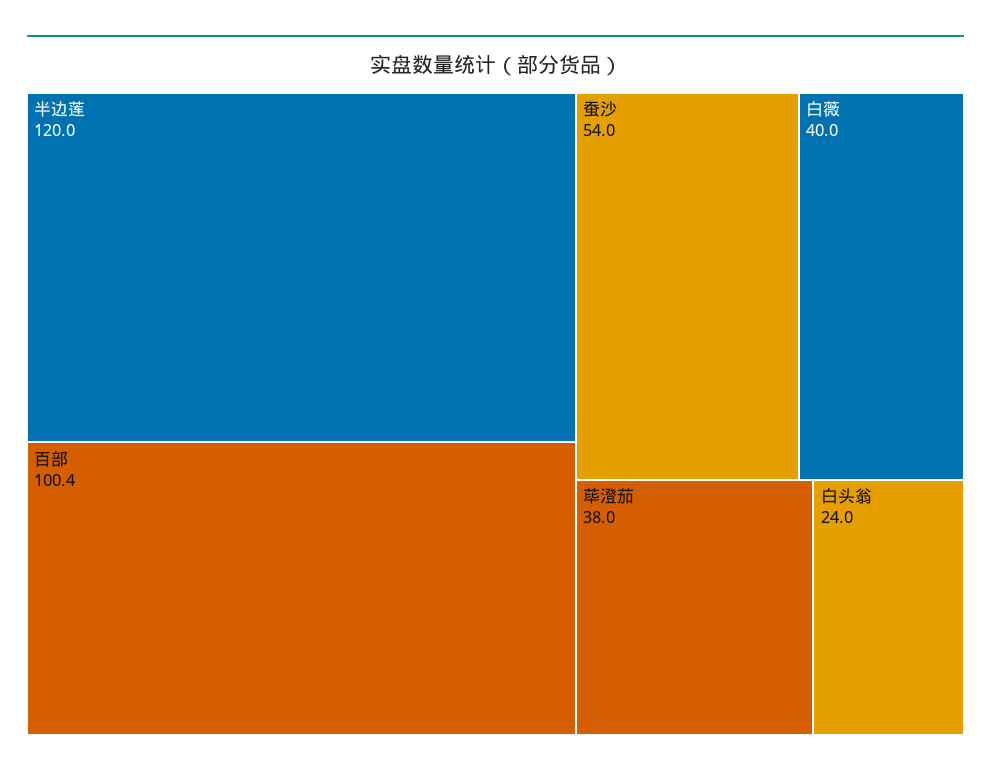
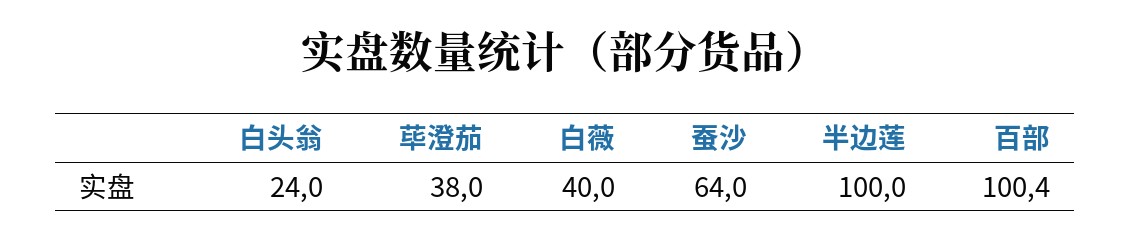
  {
-   "半边莲": 120,
+   "半边莲": 100,
    "百部": 100.4,
-   "蚕沙": 54,
+   "蚕沙": 64,
    "白薇": 40,
    "荜澄茄": 38,
    "白头翁": 24
  }

